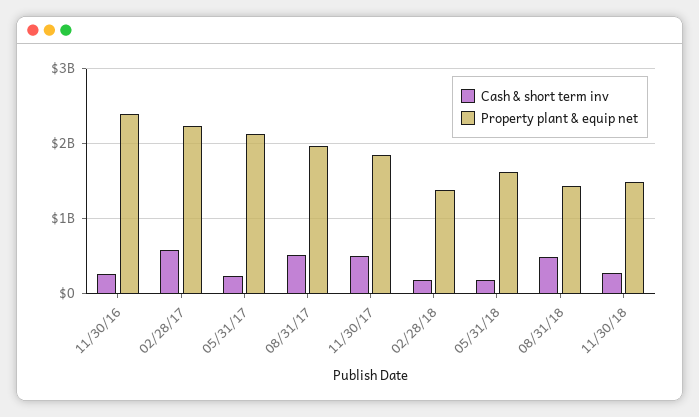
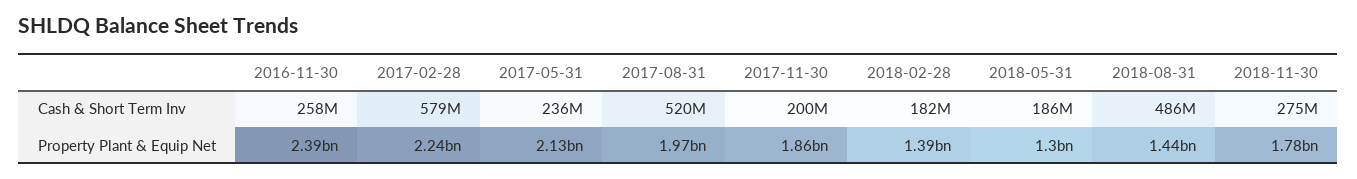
  {
    "Cash & short term inv": {
      "11/30/16": 258000000,
      "02/28/17": 579000000,
      "05/31/17": 236000000,
      "08/31/17": 520000000,
-     "11/30/17": 500000000,
+     "11/30/17": 200000000,
      "02/28/18": 182000000,
      "05/31/18": 186000000,
      "08/31/18": 486000000,
      "11/30/18": 275000000
    },
    "Property plant & equip net": {
      "11/30/16": 2390000000,
      "02/28/17": 2240000000,
      "05/31/17": 2130000000,
      "08/31/17": 1970000000,
      "11/30/17": 1860000000,
      "02/28/18": 1390000000,
-     "05/31/18": 1600000000,
+     "05/31/18": 1300000000,
      "08/31/18": 1440000000,
-     "11/30/18": 1500000000
+     "11/30/18": 1780000000
    }
  }

